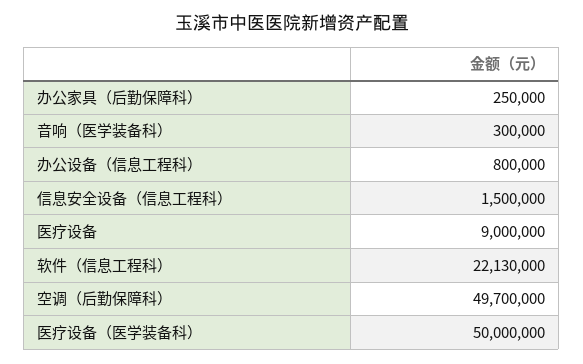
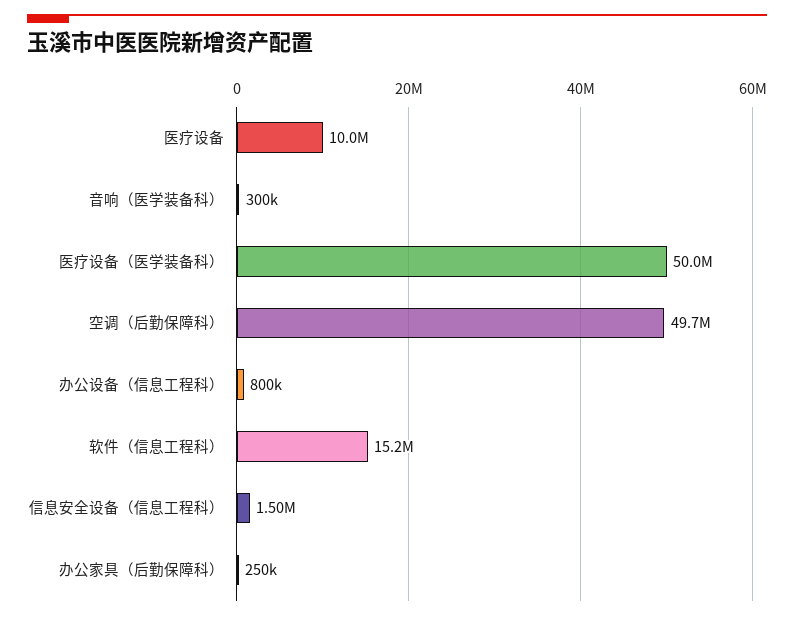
  {
    "办公家具（后勤保障科）": 250000,
    "音响（医学装备科）": 300000,
    "办公设备（信息工程科）": 800000,
    "信息安全设备（信息工程科）": 1500000,
-   "医疗设备": 9000000,
+   "医疗设备": 10000000,
-   "软件（信息工程科）": 22130000,
+   "软件（信息工程科）": 15200000,
    "空调（后勤保障科）": 49700000,
    "医疗设备（医学装备科）": 50000000
  }

